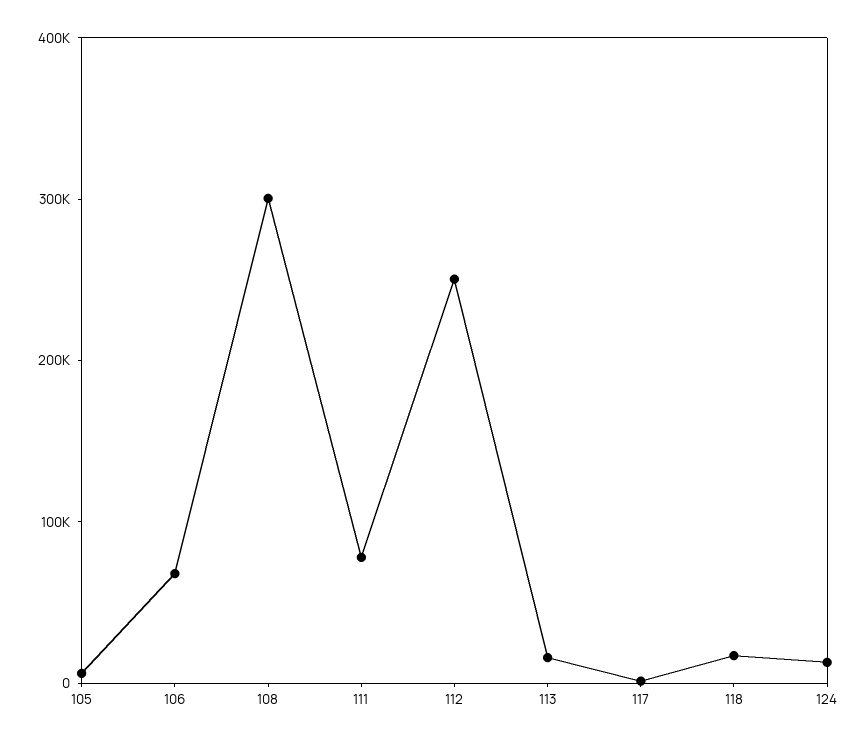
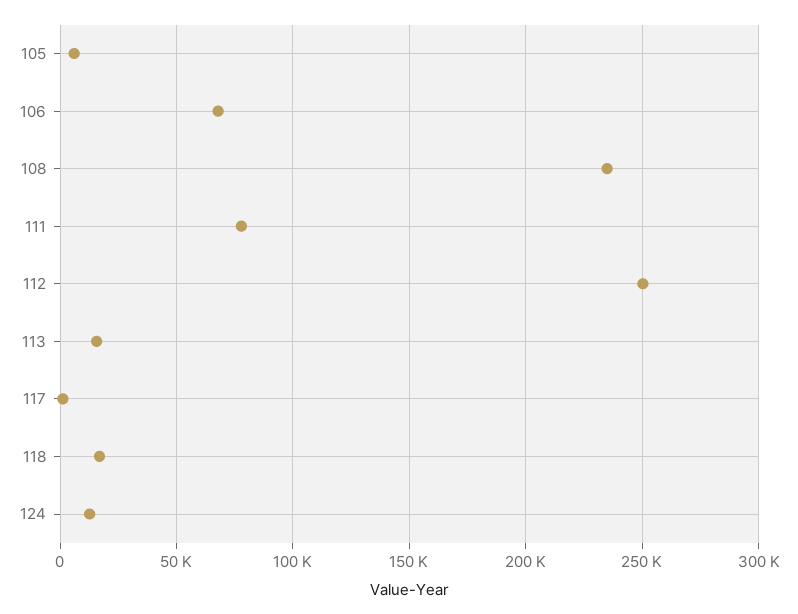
  {
    "105": 5000,
    "106": 70000,
-   "108": 300000,
+   "108": 235000,
    "111": 80000,
    "112": 250000,
    "113": 15000,
    "117": 0,
    "118": 15000,
    "124": 15000
  }

